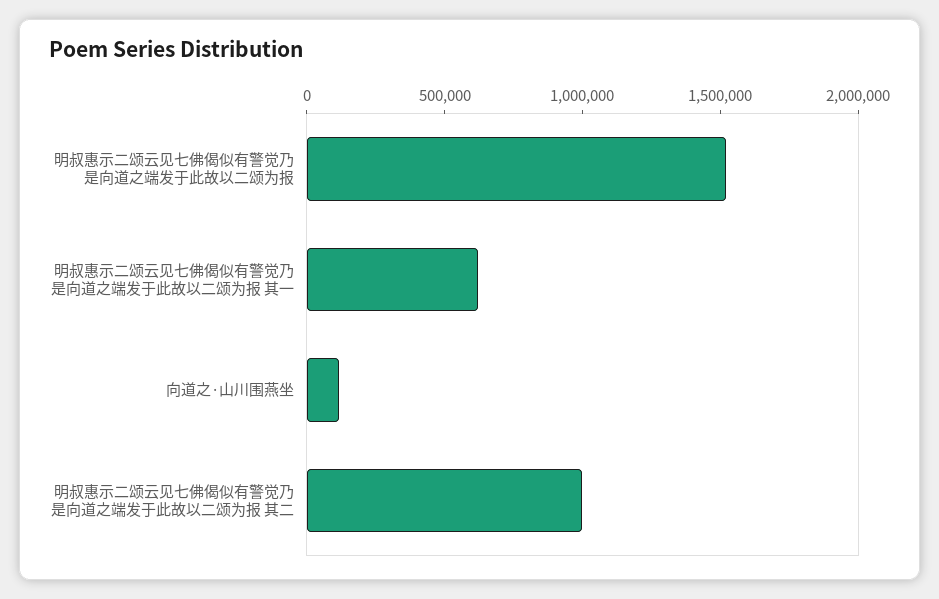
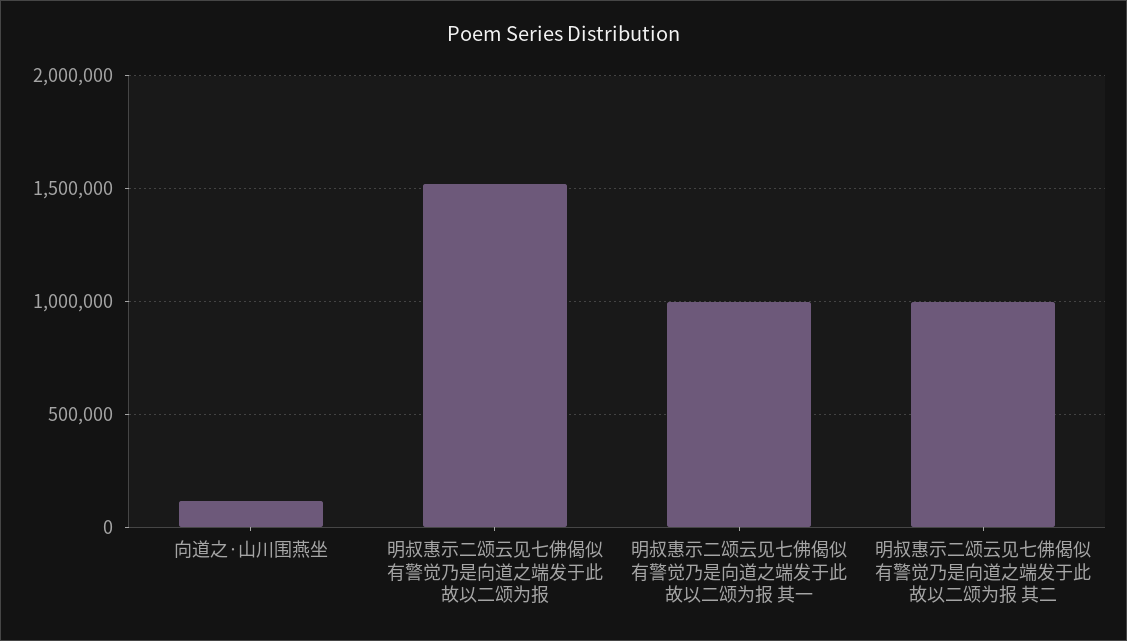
  {
    "明叔惠示二颂云见七佛偈似有警觉乃是向道之端发于此故以二颂为报": 1500000,
-   "明叔惠示二颂云见七佛偈似有警觉乃是向道之端发于此故以二颂为报 其一": 600000,
+   "明叔惠示二颂云见七佛偈似有警觉乃是向道之端发于此故以二颂为报 其一": 1000000,
    "向道之·山川围燕坐": 100000,
    "明叔惠示二颂云见七佛偈似有警觉乃是向道之端发于此故以二颂为报 其二": 1000000
  }

